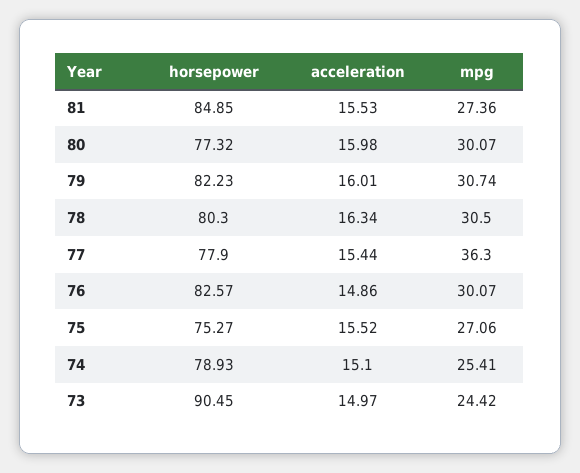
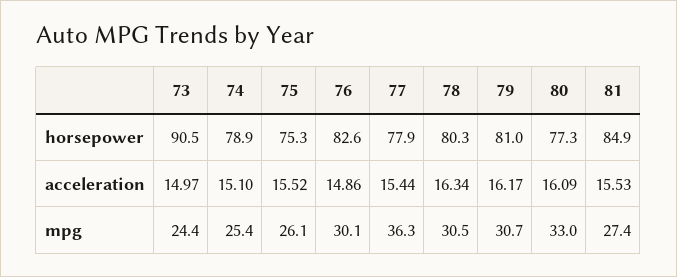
  {
    "horsepower": {
      "81": 84.85,
      "80": 77.32,
-     "79": 82.23,
+     "79": 81,
      "78": 80.3,
      "77": 77.9,
      "76": 82.57,
      "75": 75.27,
      "74": 78.93,
      "73": 90.45
    },
    "acceleration": {
      "81": 15.53,
-     "80": 15.98,
+     "80": 16.09,
-     "79": 16.01,
+     "79": 16.17,
      "78": 16.34,
      "77": 15.44,
      "76": 14.86,
      "75": 15.52,
      "74": 15.1,
      "73": 14.97
    },
    "mpg": {
      "81": 27.36,
-     "80": 30.07,
+     "80": 33,
      "79": 30.74,
      "78": 30.5,
      "77": 36.3,
      "76": 30.07,
-     "75": 27.06,
+     "75": 26.1,
      "74": 25.41,
      "73": 24.42
    }
  }

